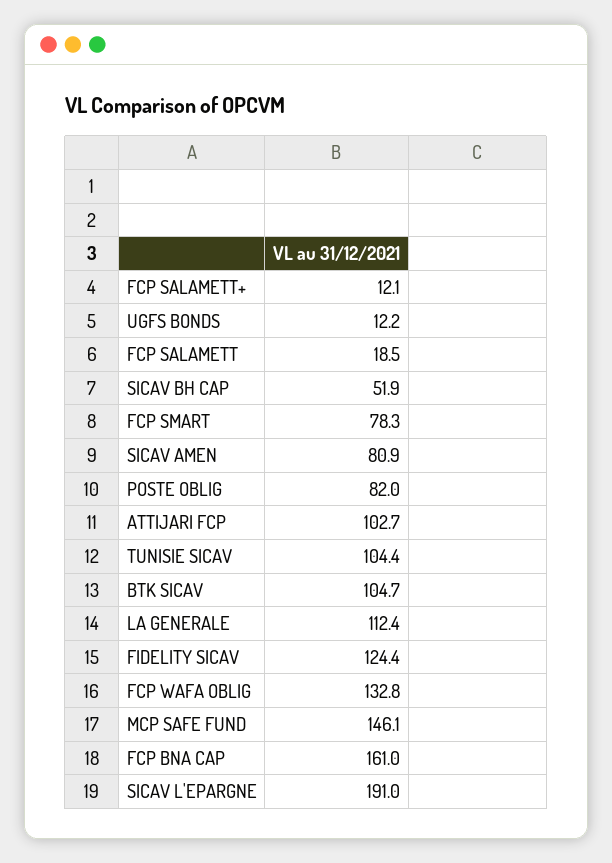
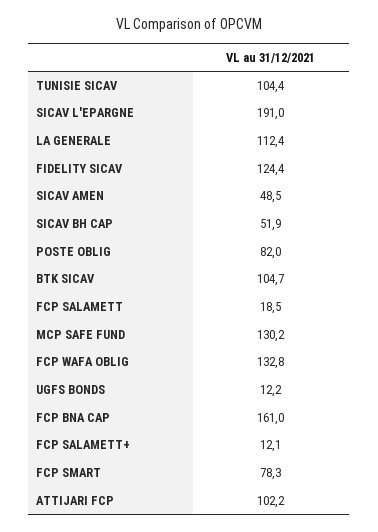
  {
    "FCP SALAMETT+": 12.1,
    "UGFS BONDS": 12.2,
    "FCP SALAMETT": 18.5,
    "SICAV BH CAP": 51.9,
    "FCP SMART": 78.3,
-   "SICAV AMEN": 80.9,
+   "SICAV AMEN": 48.5,
    "POSTE OBLIG": 82,
-   "ATTIJARI FCP": 102.7,
+   "ATTIJARI FCP": 102.2,
    "TUNISIE SICAV": 104.4,
    "BTK SICAV": 104.7,
    "LA GENERALE": 112.4,
    "FIDELITY SICAV": 124.4,
    "FCP WAFA OBLIG": 132.8,
-   "MCP SAFE FUND": 146.1,
+   "MCP SAFE FUND": 130.2,
    "FCP BNA CAP": 161,
    "SICAV L'EPARGNE": 191
  }

